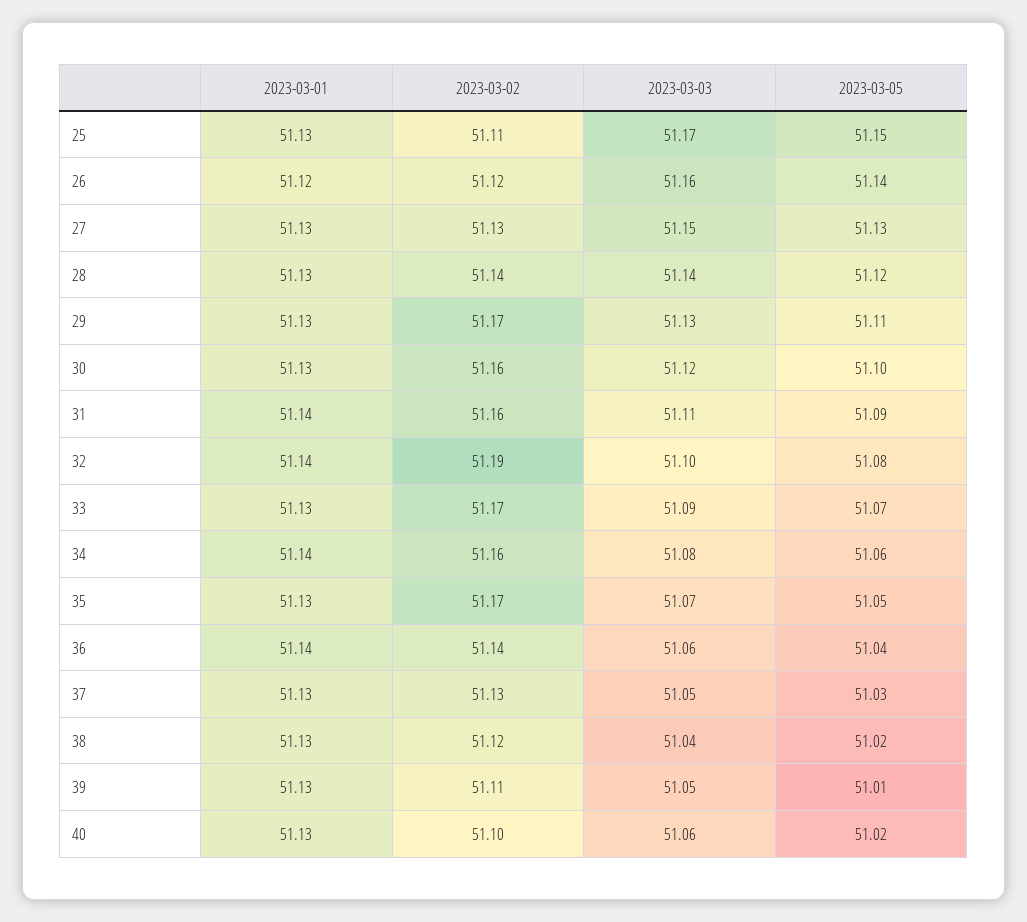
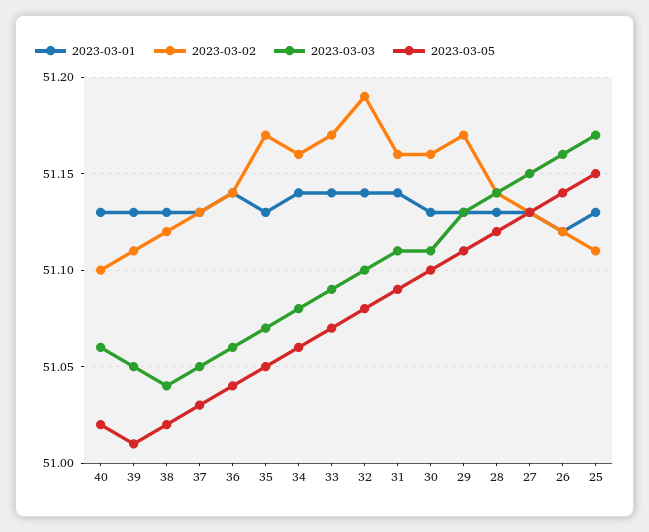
  {
    "2023-03-01": {
      "25": 51.13,
      "26": 51.12,
      "27": 51.13,
      "28": 51.13,
      "29": 51.13,
      "30": 51.13,
      "31": 51.14,
      "32": 51.14,
-     "33": 51.13,
+     "33": 51.14,
      "34": 51.14,
      "35": 51.13,
      "36": 51.14,
      "37": 51.13,
      "38": 51.13,
      "39": 51.13,
      "40": 51.13
    },
    "2023-03-02": {
      "25": 51.11,
      "26": 51.12,
      "27": 51.13,
      "28": 51.14,
      "29": 51.17,
      "30": 51.16,
      "31": 51.16,
      "32": 51.19,
      "33": 51.17,
      "34": 51.16,
      "35": 51.17,
      "36": 51.14,
      "37": 51.13,
      "38": 51.12,
      "39": 51.11,
      "40": 51.1
    },
    "2023-03-03": {
      "25": 51.17,
      "26": 51.16,
      "27": 51.15,
      "28": 51.14,
      "29": 51.13,
-     "30": 51.12,
+     "30": 51.11,
      "31": 51.11,
      "32": 51.1,
      "33": 51.09,
      "34": 51.08,
      "35": 51.07,
      "36": 51.06,
      "37": 51.05,
      "38": 51.04,
      "39": 51.05,
      "40": 51.06
    },
    "2023-03-05": {
      "25": 51.15,
      "26": 51.14,
      "27": 51.13,
      "28": 51.12,
      "29": 51.11,
      "30": 51.1,
      "31": 51.09,
      "32": 51.08,
      "33": 51.07,
      "34": 51.06,
      "35": 51.05,
      "36": 51.04,
      "37": 51.03,
      "38": 51.02,
      "39": 51.01,
      "40": 51.02
    }
  }

